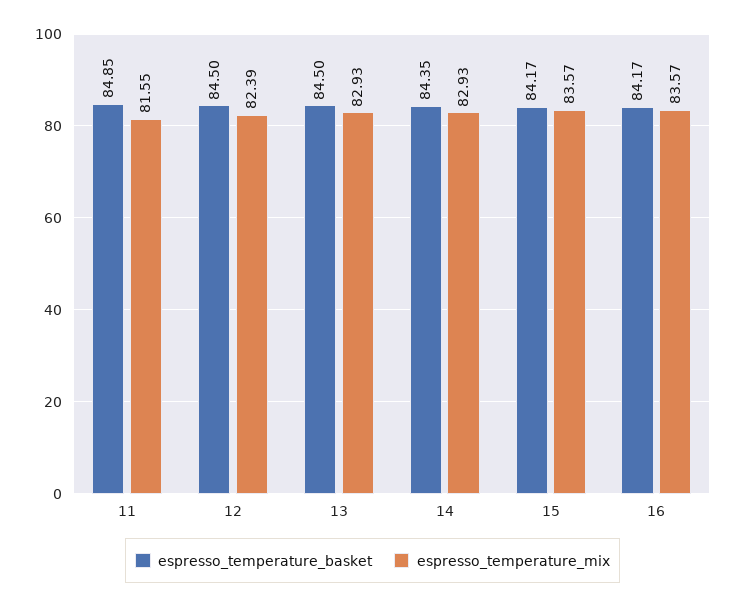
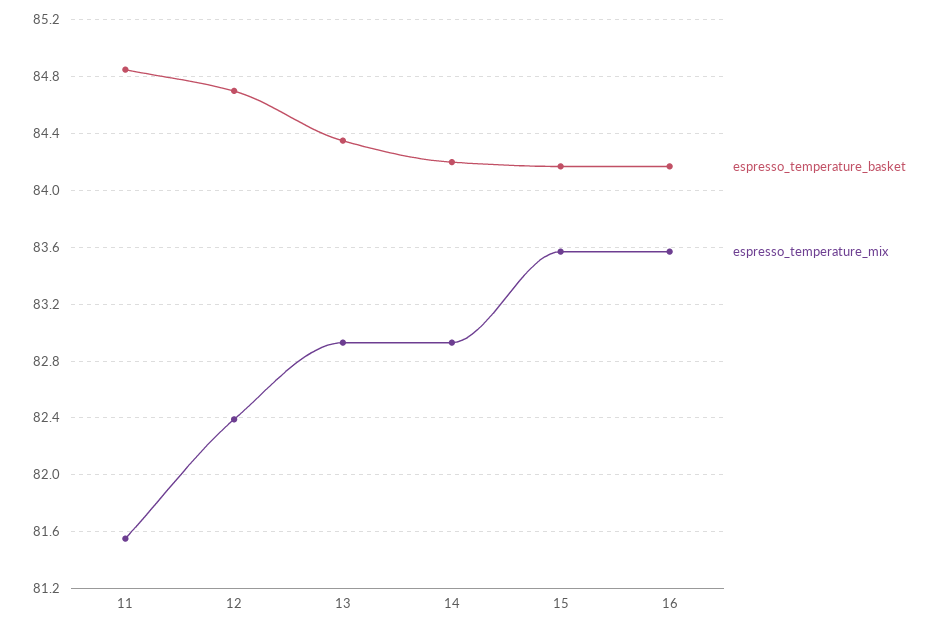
  {
    "espresso_temperature_basket": {
      "11": 84.85,
-     "12": 84.5,
+     "12": 84.7,
-     "13": 84.5,
+     "13": 84.35,
-     "14": 84.35,
+     "14": 84.2,
      "15": 84.17,
      "16": 84.17
    },
    "espresso_temperature_mix": {
      "11": 81.55,
      "12": 82.39,
      "13": 82.93,
      "14": 82.93,
      "15": 83.57,
      "16": 83.57
    }
  }

